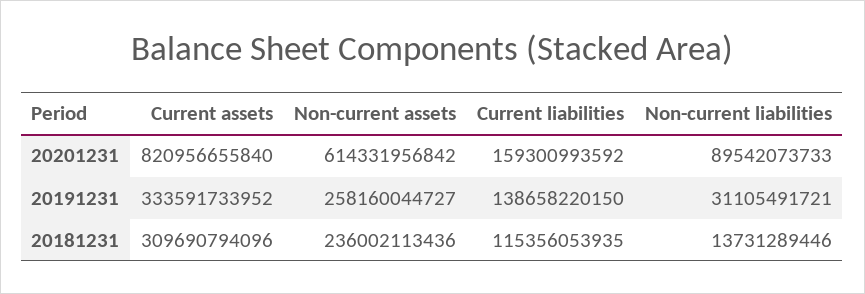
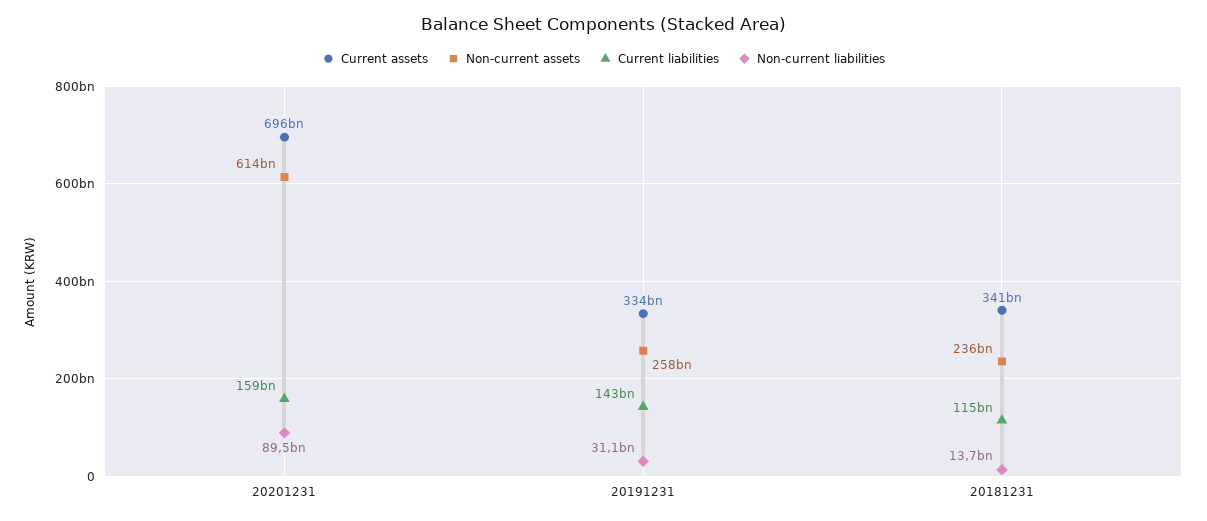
  {
    "Current assets": {
-     "20201231": 820956655840,
+     "20201231": 696000000000,
      "20191231": 333591733952,
-     "20181231": 309690794096
+     "20181231": 341000000000
    },
    "Non-current assets": {
      "20201231": 614331956842,
      "20191231": 258160044727,
      "20181231": 236002113436
    },
    "Current liabilities": {
      "20201231": 159300993592,
-     "20191231": 138658220150,
+     "20191231": 143000000000,
      "20181231": 115356053935
    },
    "Non-current liabilities": {
      "20201231": 89542073733,
      "20191231": 31105491721,
      "20181231": 13731289446
    }
  }

